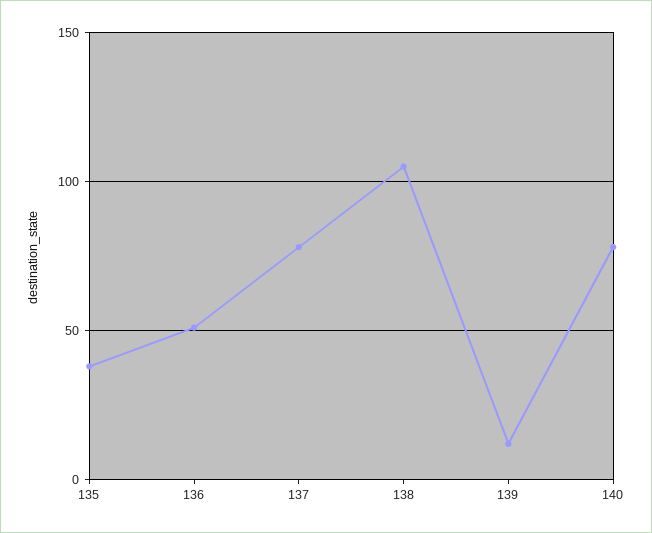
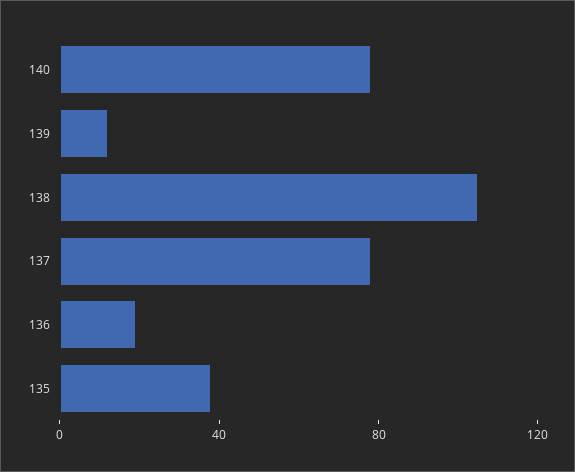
  {
    "135": 40,
-   "136": 50,
+   "136": 20,
    "137": 80,
    "138": 105,
    "139": 10,
    "140": 80
  }

